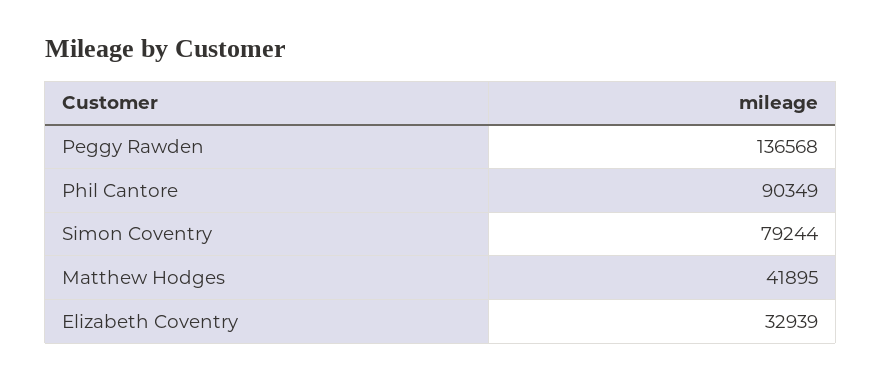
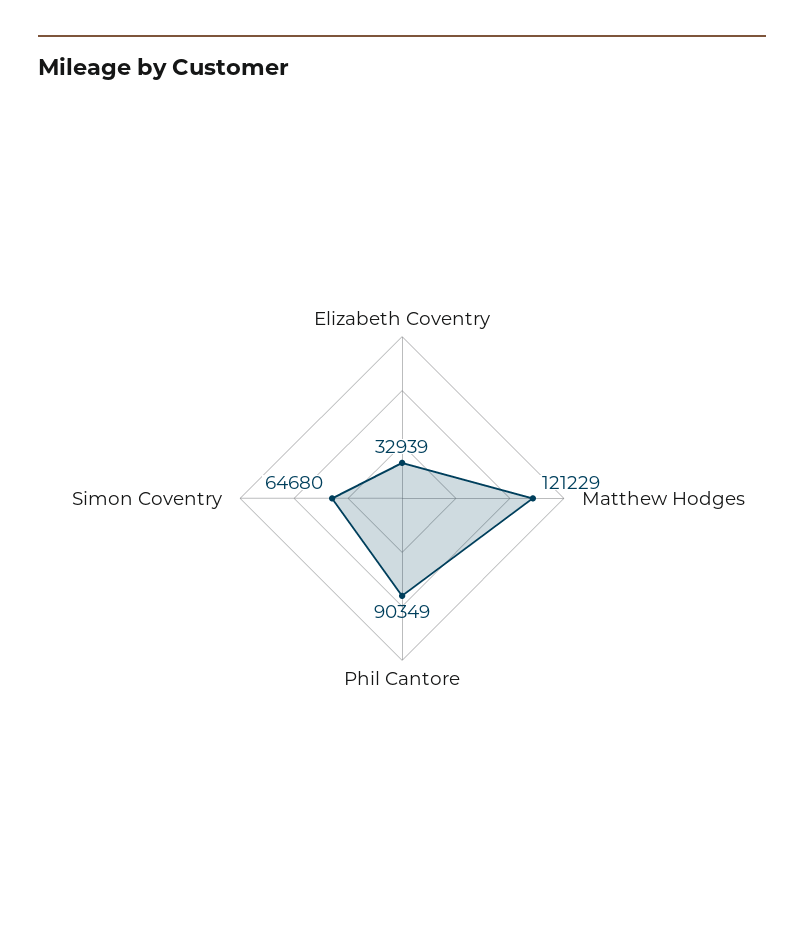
  {
-   "Peggy Rawden": 136568,
    "Phil Cantore": 90349,
-   "Simon Coventry": 79244,
+   "Simon Coventry": 64680,
-   "Matthew Hodges": 41895,
+   "Matthew Hodges": 121229,
    "Elizabeth Coventry": 32939
  }

